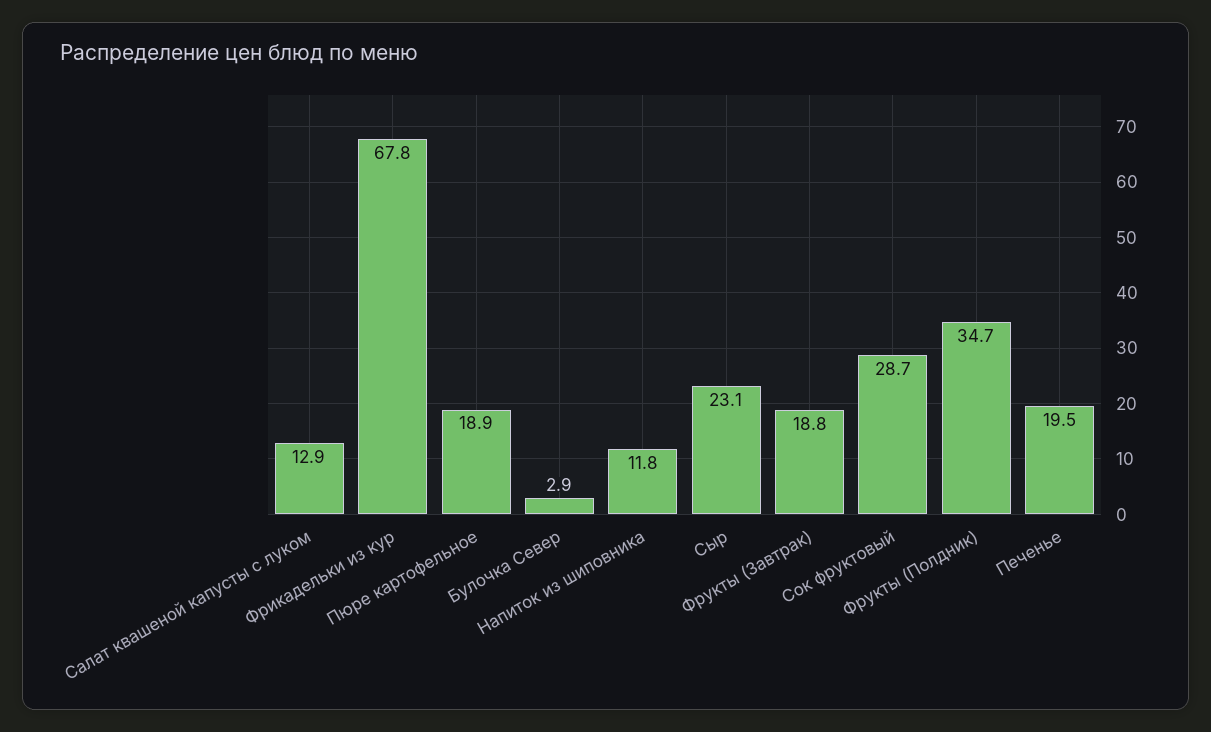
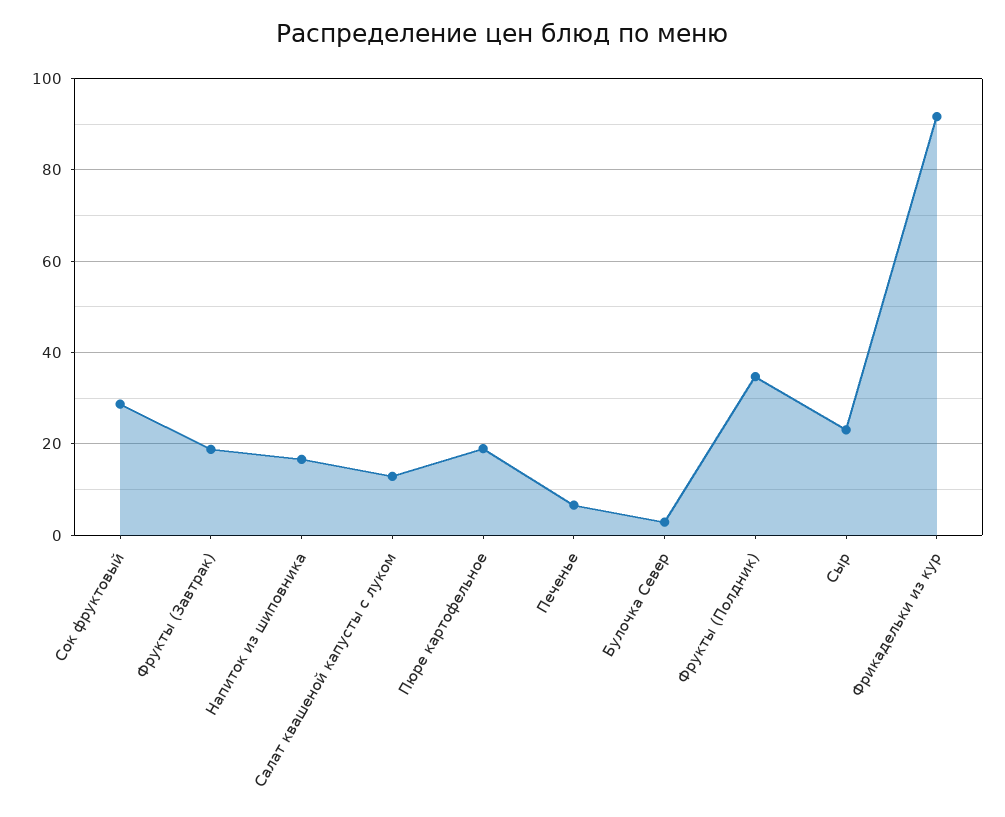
  {
    "Салат квашеной капусты с луком": 12.9,
-   "Фрикадельки из кур": 67.8,
+   "Фрикадельки из кур": 92,
    "Пюре картофельное": 18.9,
    "Булочка Север": 2.9,
-   "Напиток из шиповника": 11.8,
+   "Напиток из шиповника": 16,
    "Сыр": 23.1,
    "Фрукты (Завтрак)": 18.8,
    "Сок фруктовый": 28.7,
    "Фрукты (Полдник)": 34.7,
-   "Печенье": 19.5
+   "Печенье": 6
  }

